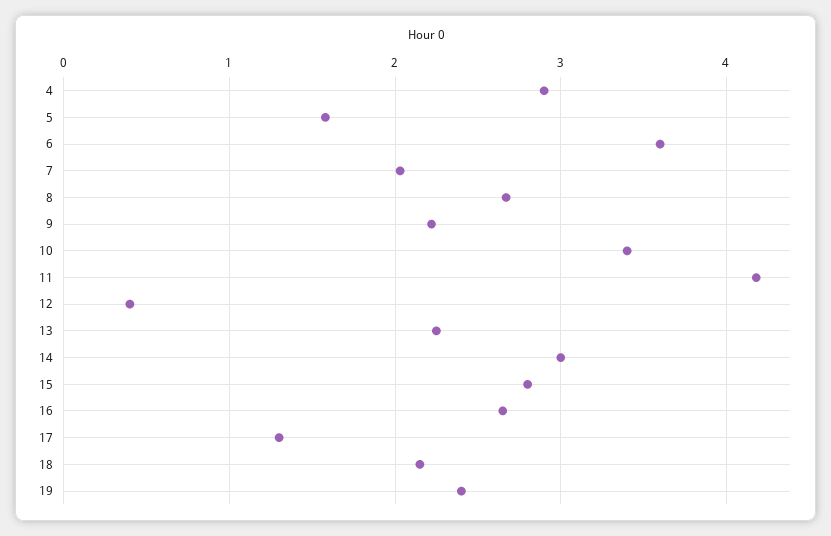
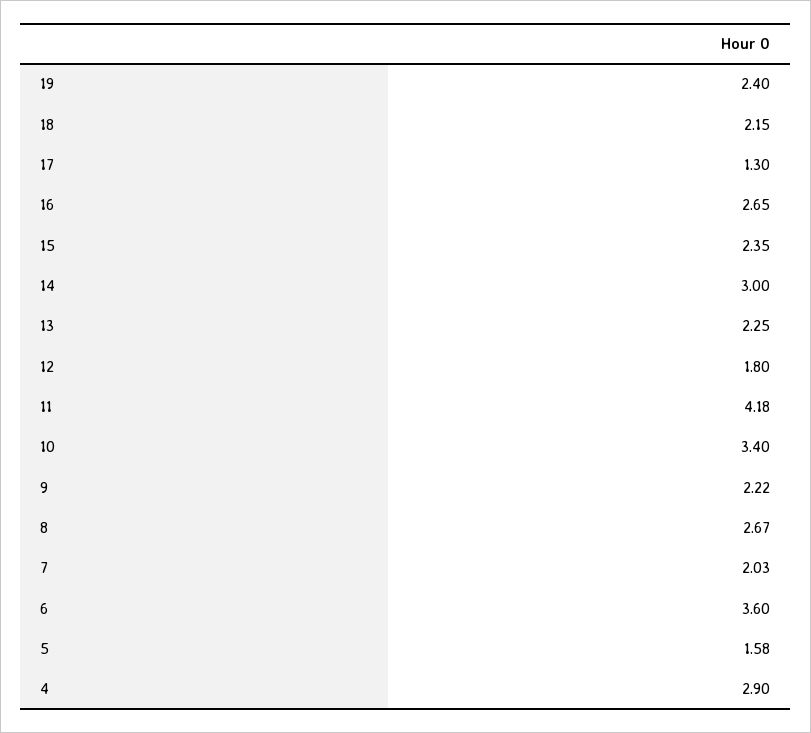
  {
    "4": 2.9,
    "5": 1.58,
    "6": 3.6,
    "7": 2.03,
    "8": 2.67,
    "9": 2.22,
    "10": 3.4,
    "11": 4.18,
-   "12": 0.4,
+   "12": 1.8,
    "13": 2.25,
    "14": 3,
-   "15": 2.8,
+   "15": 2.35,
    "16": 2.65,
    "17": 1.3,
    "18": 2.15,
    "19": 2.4
  }

